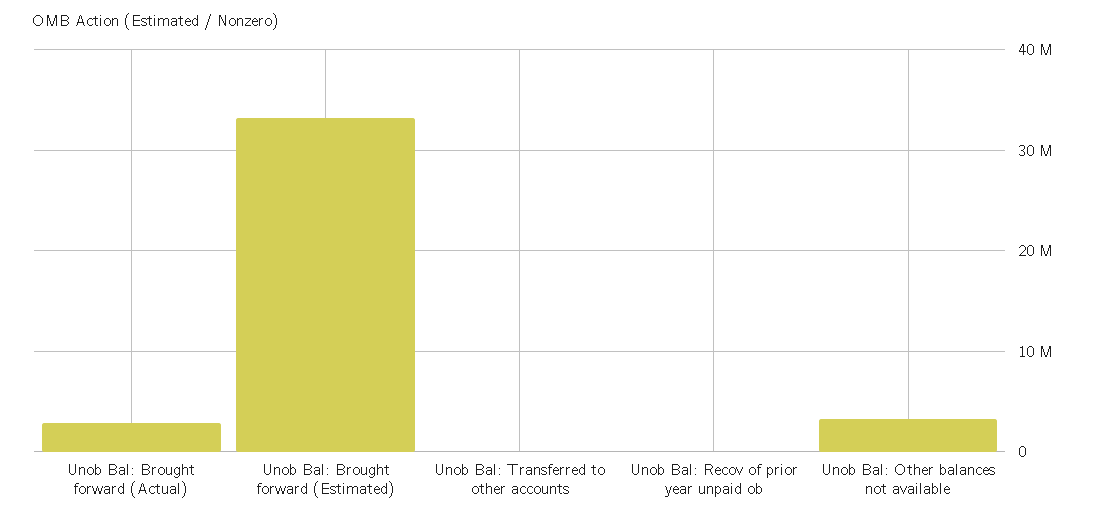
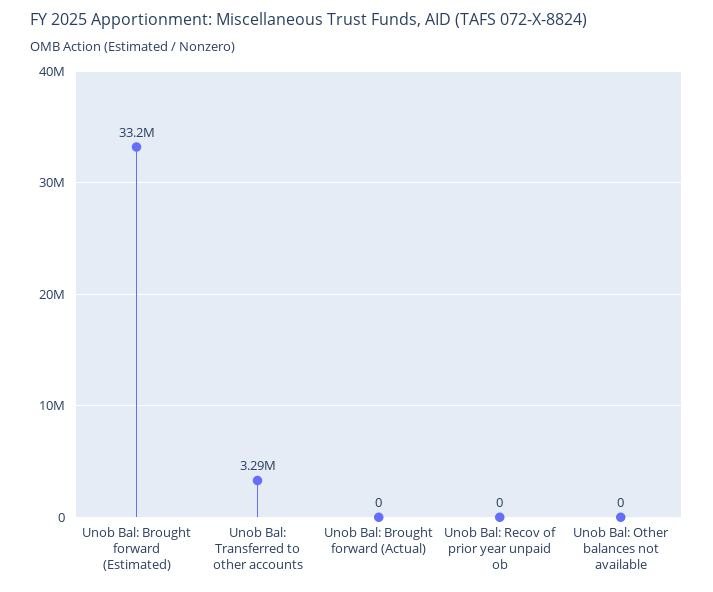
  {
-   "Unob Bal: Brought forward (Actual)": 3000000,
+   "Unob Bal: Brought forward (Actual)": 0,
    "Unob Bal: Brought forward (Estimated)": 33200000,
-   "Unob Bal: Transferred to other accounts": 0,
+   "Unob Bal: Transferred to other accounts": 3290000,
    "Unob Bal: Recov of prior year unpaid ob": 0,
-   "Unob Bal: Other balances not available": 3000000
+   "Unob Bal: Other balances not available": 0
  }

